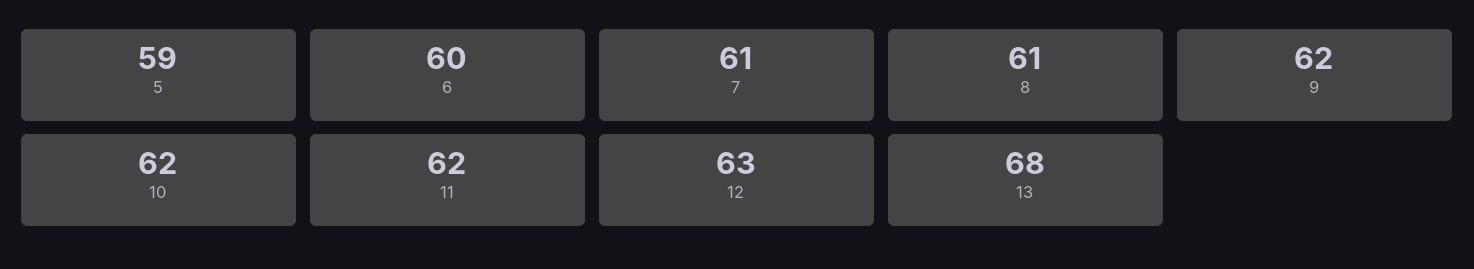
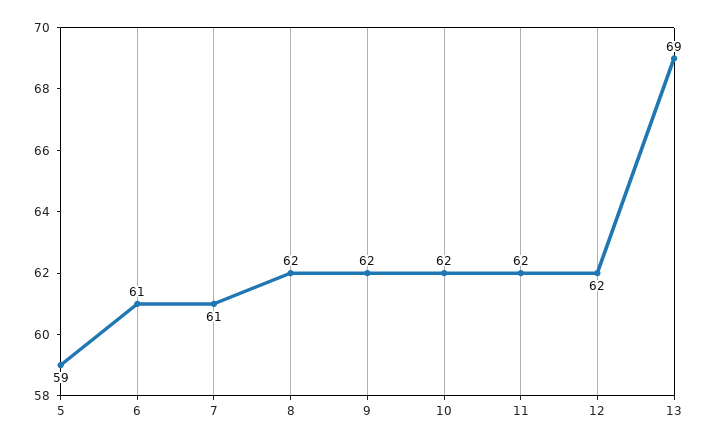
  {
    "5": 59,
-   "6": 60,
+   "6": 61,
    "7": 61,
-   "8": 61,
+   "8": 62,
    "9": 62,
    "10": 62,
    "11": 62,
-   "12": 63,
+   "12": 62,
-   "13": 68
+   "13": 69
  }

